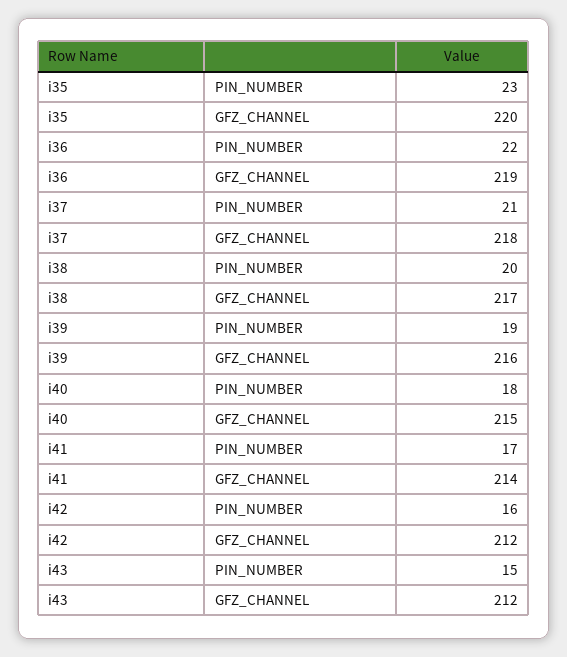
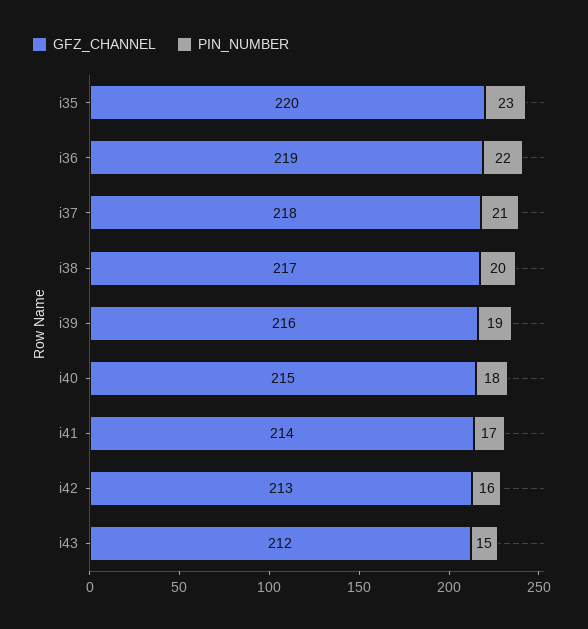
  {
    "PIN_NUMBER": {
      "i35": 23,
      "i36": 22,
      "i37": 21,
      "i38": 20,
      "i39": 19,
      "i40": 18,
      "i41": 17,
      "i42": 16,
      "i43": 15
    },
    "GFZ_CHANNEL": {
      "i35": 220,
      "i36": 219,
      "i37": 218,
      "i38": 217,
      "i39": 216,
      "i40": 215,
      "i41": 214,
-     "i42": 212,
+     "i42": 213,
      "i43": 212
    }
  }

